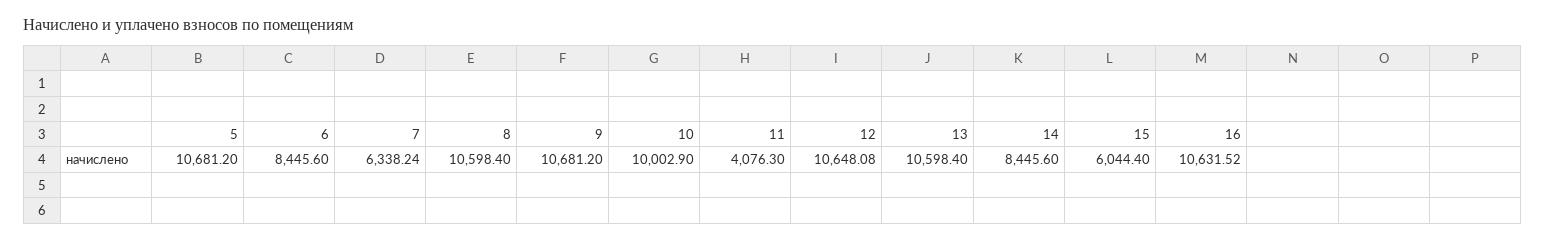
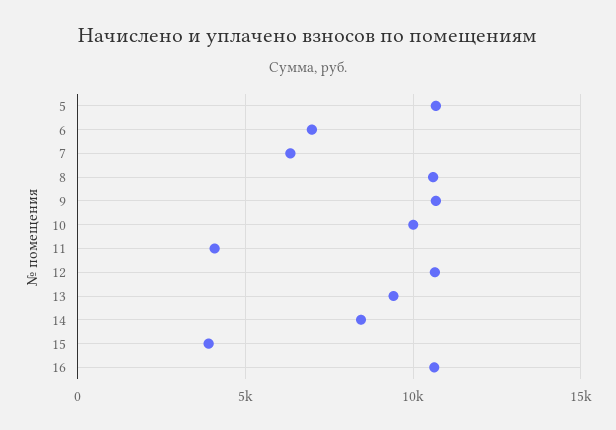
  {
    "5": 10681.2,
-   "6": 8445.6,
+   "6": 7000,
    "7": 6338.24,
    "8": 10598.4,
    "9": 10681.2,
    "10": 10002.9,
    "11": 4076.3,
    "12": 10648.08,
-   "13": 10598.4,
+   "13": 9500,
    "14": 8445.6,
-   "15": 6044.4,
+   "15": 4000,
    "16": 10631.52
  }

